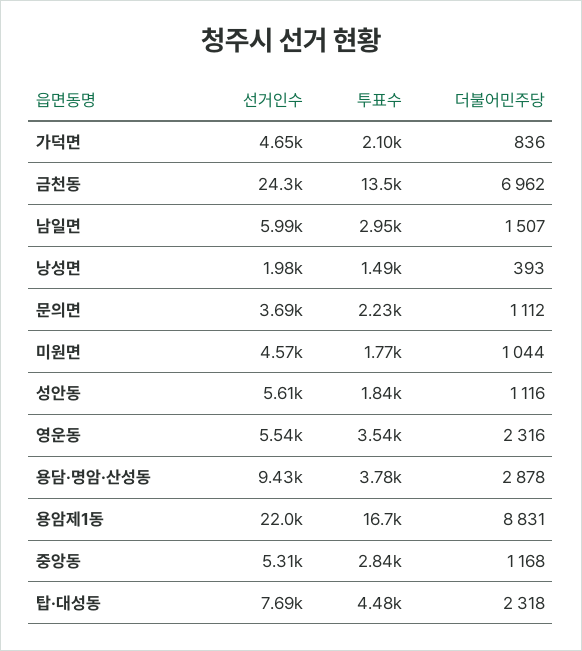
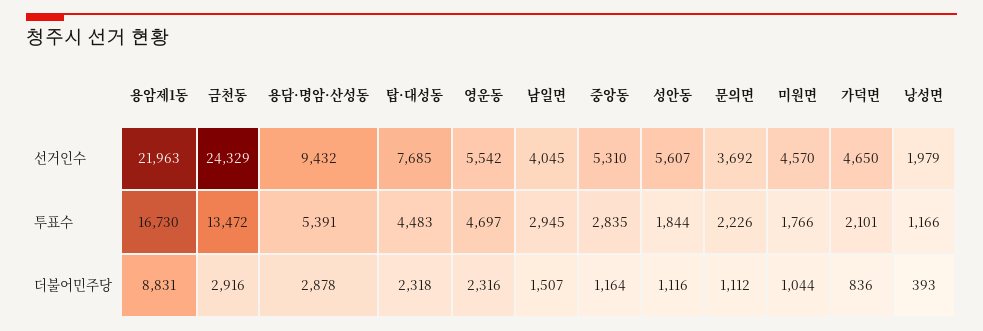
  {
    "선거인수": {
      "가덕면": 4650,
      "금천동": 24329,
-     "남일면": 5990,
+     "남일면": 4045,
      "낭성면": 1979,
      "문의면": 3692,
      "미원면": 4570,
      "성안동": 5607,
      "영운동": 5542,
      "용담·명암·산성동": 9432,
      "용암제1동": 21963,
      "중앙동": 5310,
      "탑·대성동": 7685
    },
    "투표수": {
      "가덕면": 2101,
      "금천동": 13472,
      "남일면": 2945,
-     "낭성면": 1490,
+     "낭성면": 1166,
      "문의면": 2226,
      "미원면": 1766,
      "성안동": 1844,
-     "영운동": 3540,
+     "영운동": 4697,
-     "용담·명암·산성동": 3780,
+     "용담·명암·산성동": 5391,
      "용암제1동": 16730,
      "중앙동": 2835,
      "탑·대성동": 4483
    },
    "더불어민주당": {
      "가덕면": 836,
-     "금천동": 6962,
+     "금천동": 2916,
      "남일면": 1507,
      "낭성면": 393,
      "문의면": 1112,
      "미원면": 1044,
      "성안동": 1116,
      "영운동": 2316,
      "용담·명암·산성동": 2878,
      "용암제1동": 8831,
-     "중앙동": 1168,
+     "중앙동": 1164,
      "탑·대성동": 2318
    }
  }

